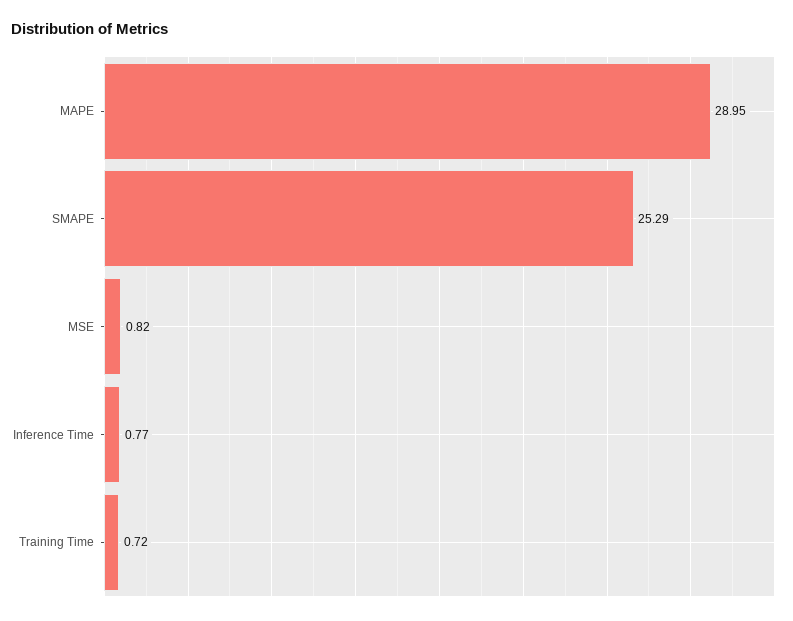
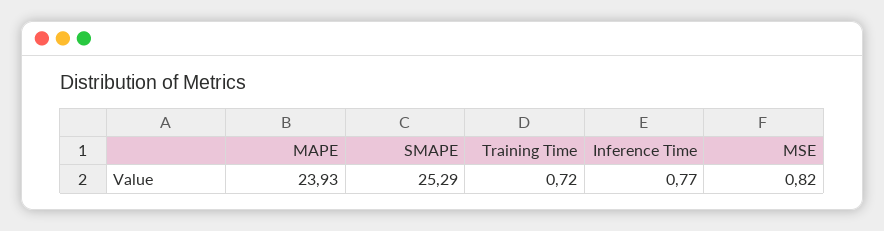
  {
-   "MAPE": 28.95,
+   "MAPE": 23.93,
    "SMAPE": 25.29,
    "MSE": 0.82,
    "Inference Time": 0.77,
    "Training Time": 0.72
  }

